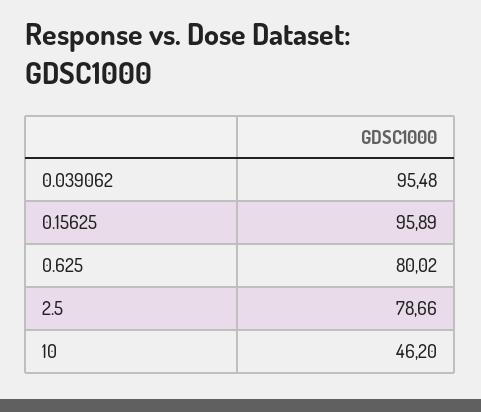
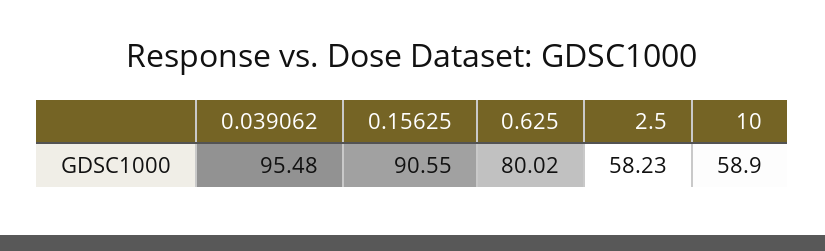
  {
    "0.039062": 95.48,
-   "0.15625": 95.89,
+   "0.15625": 90.55,
    "0.625": 80.02,
-   "2.5": 78.66,
+   "2.5": 58.23,
-   "10": 46.2
+   "10": 58.9
  }

